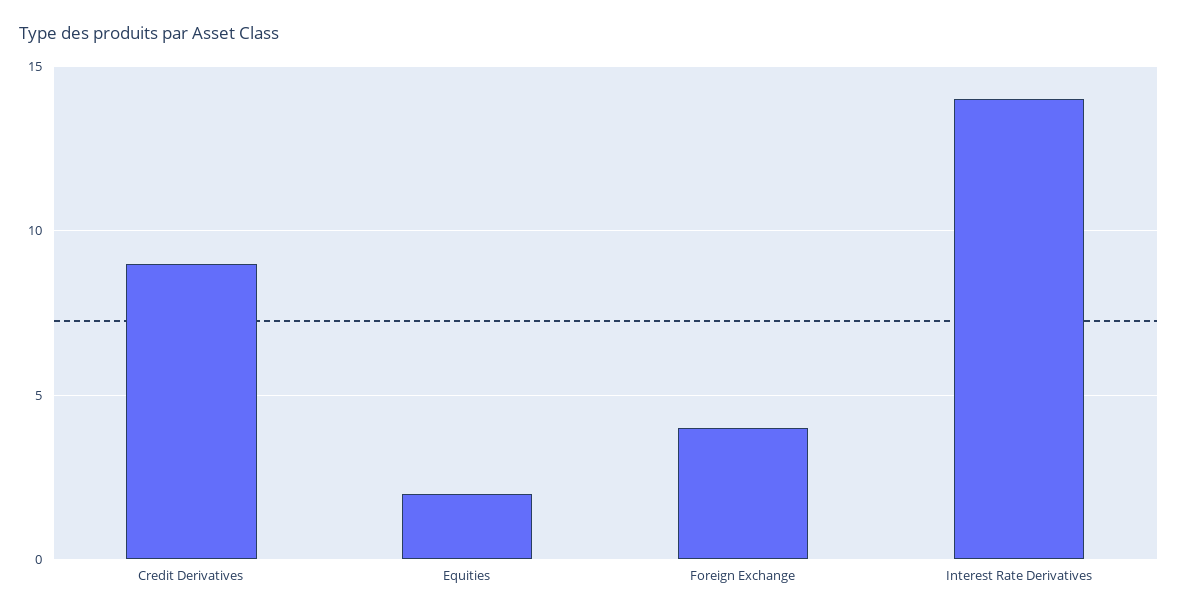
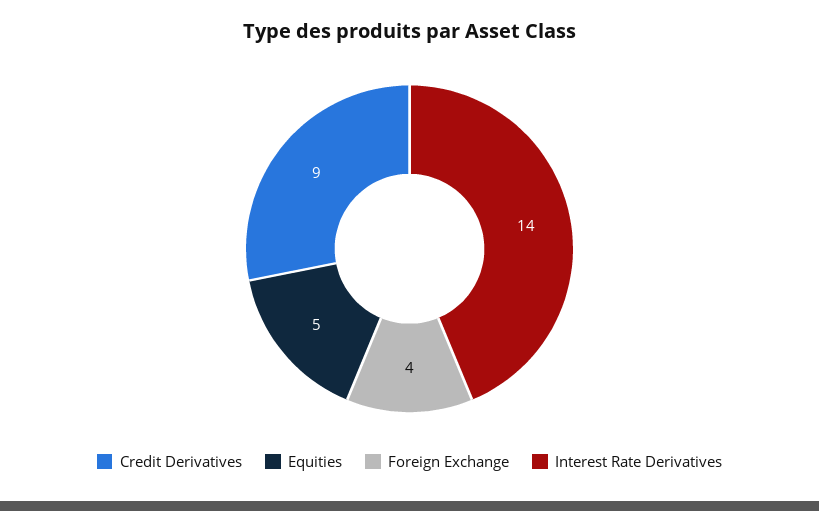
  {
    "Credit Derivatives": 9,
-   "Equities": 2,
+   "Equities": 5,
    "Foreign Exchange": 4,
    "Interest Rate Derivatives": 14
  }

